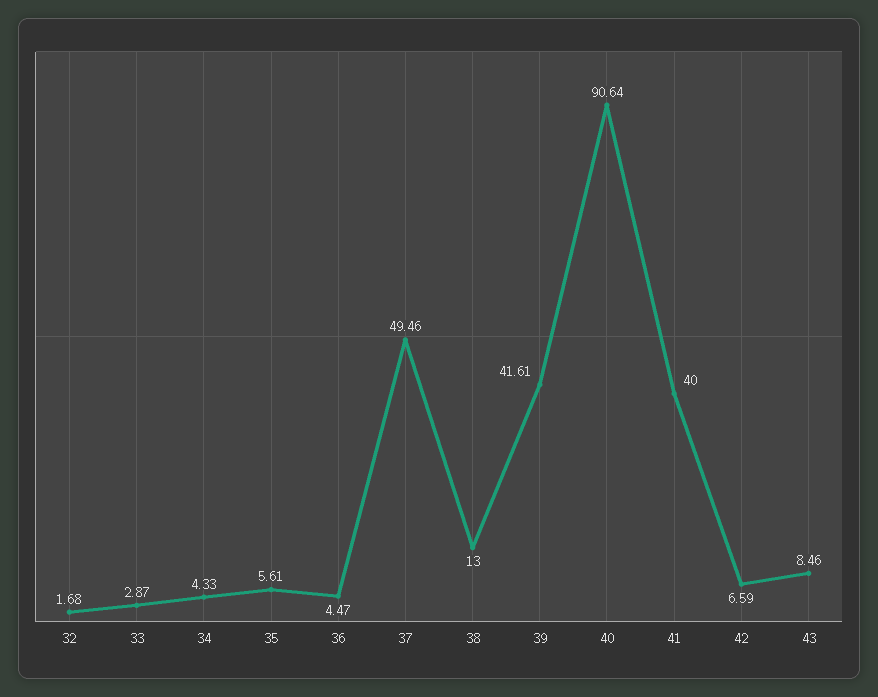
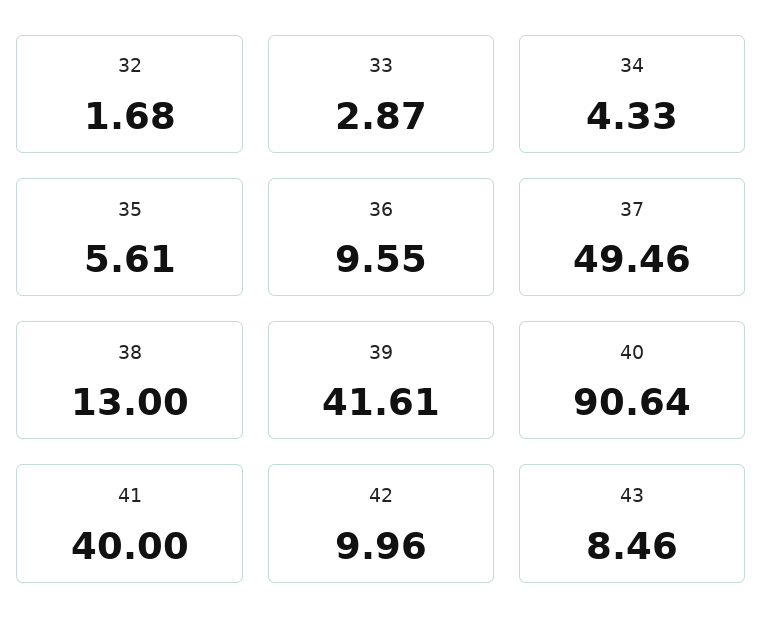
  {
    "32": 1.68,
    "33": 2.87,
    "34": 4.33,
    "35": 5.61,
-   "36": 4.47,
+   "36": 9.55,
    "37": 49.46,
    "38": 13,
    "39": 41.61,
    "40": 90.64,
    "41": 40,
-   "42": 6.59,
+   "42": 9.96,
    "43": 8.46
  }

